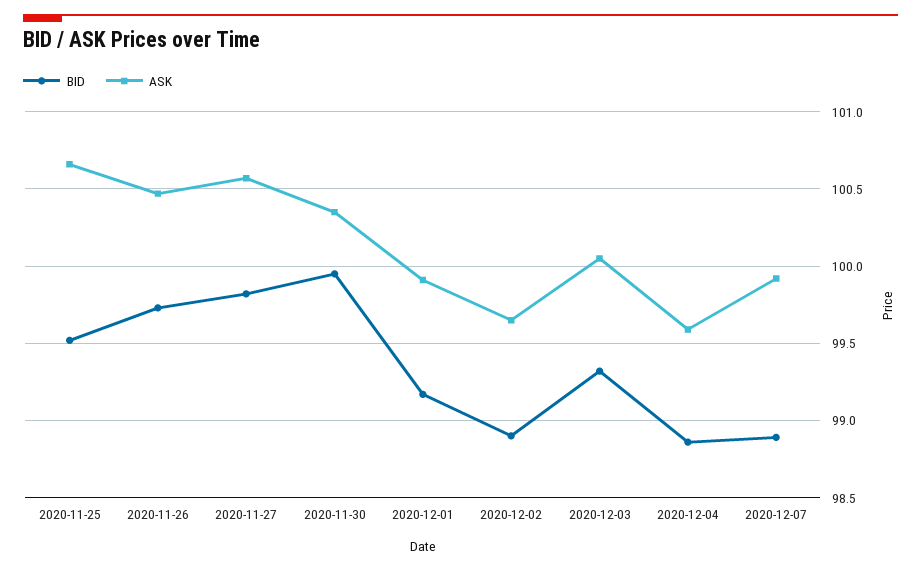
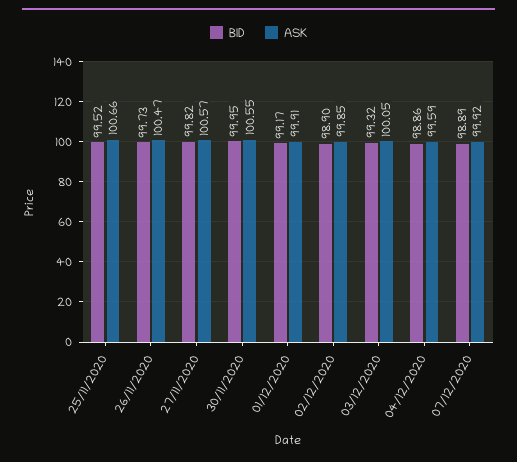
  {
    "BID": {
      "2020-11-25": 99.52,
      "2020-11-26": 99.73,
      "2020-11-27": 99.82,
      "2020-11-30": 99.95,
      "2020-12-01": 99.17,
      "2020-12-02": 98.9,
      "2020-12-03": 99.32,
      "2020-12-04": 98.86,
      "2020-12-07": 98.89
    },
    "ASK": {
      "2020-11-25": 100.66,
      "2020-11-26": 100.47,
      "2020-11-27": 100.57,
-     "2020-11-30": 100.35,
+     "2020-11-30": 100.55,
      "2020-12-01": 99.91,
-     "2020-12-02": 99.65,
+     "2020-12-02": 99.85,
      "2020-12-03": 100.05,
      "2020-12-04": 99.59,
      "2020-12-07": 99.92
    }
  }

